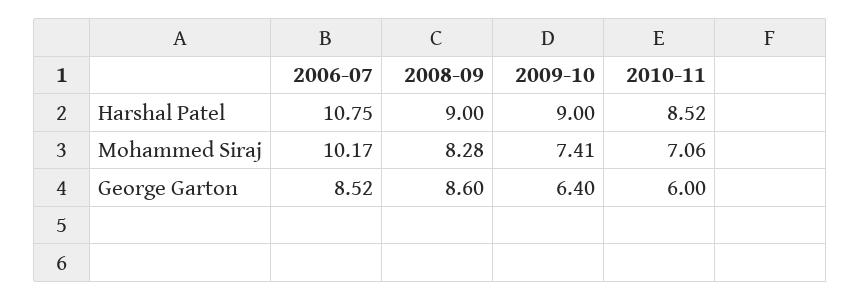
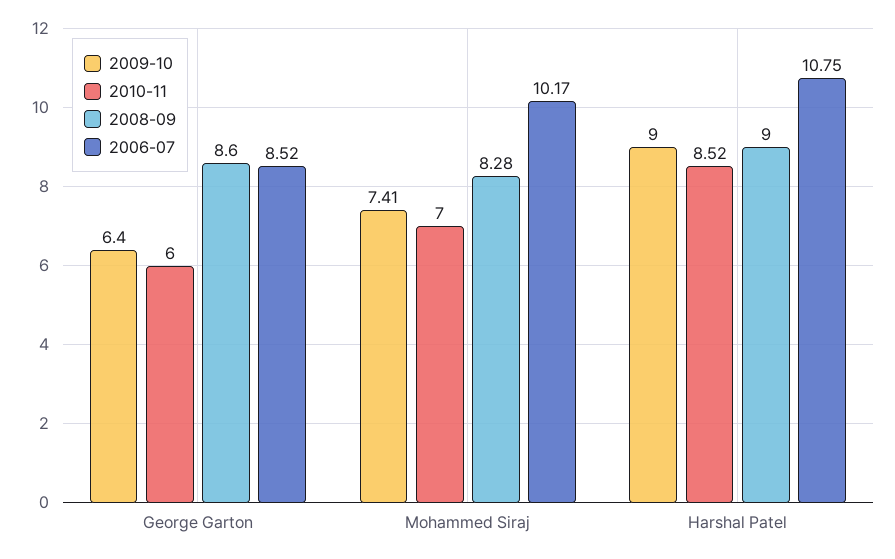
  {
    "2006-07": {
      "Harshal Patel": 10.75,
      "Mohammed Siraj": 10.17,
      "George Garton": 8.52
    },
    "2008-09": {
      "Harshal Patel": 9,
      "Mohammed Siraj": 8.28,
      "George Garton": 8.6
    },
    "2009-10": {
      "Harshal Patel": 9,
      "Mohammed Siraj": 7.41,
      "George Garton": 6.4
    },
    "2010-11": {
      "Harshal Patel": 8.52,
-     "Mohammed Siraj": 7.06,
+     "Mohammed Siraj": 7,
      "George Garton": 6
    }
  }

